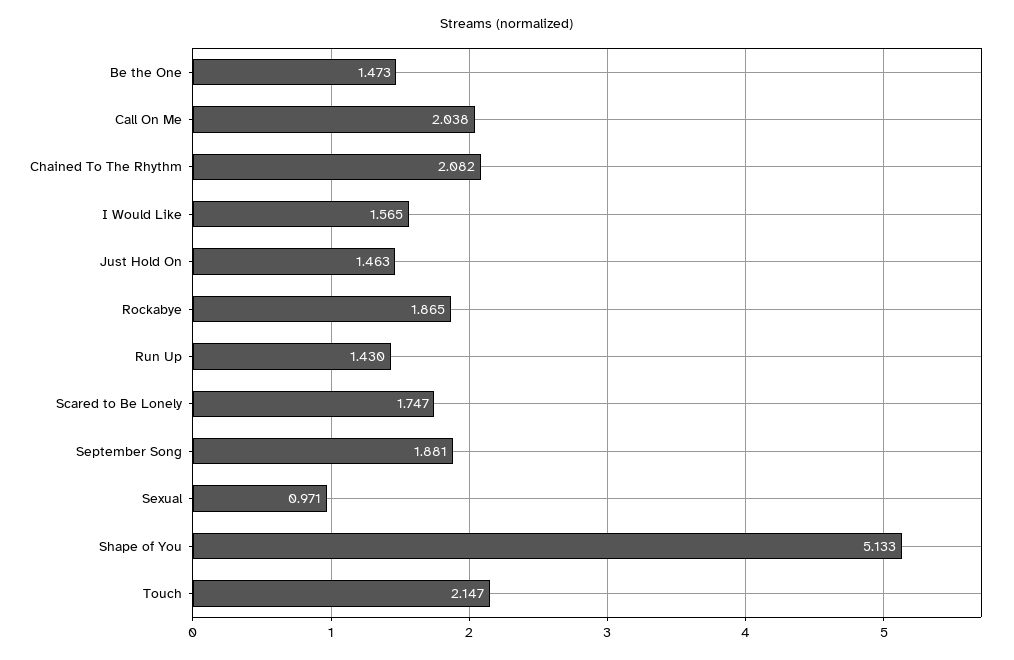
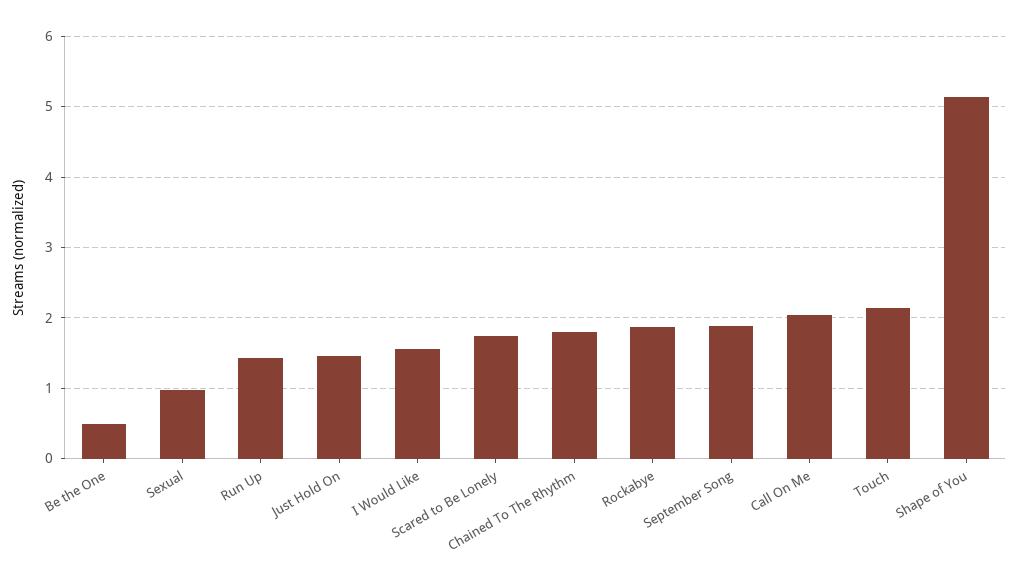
  {
-   "Be the One": 1.473,
+   "Be the One": 0.5,
    "Call On Me": 2.038,
-   "Chained To The Rhythm": 2.082,
+   "Chained To The Rhythm": 1.8,
    "I Would Like": 1.565,
    "Just Hold On": 1.463,
    "Rockabye": 1.865,
    "Run Up": 1.43,
    "Scared to Be Lonely": 1.747,
    "September Song": 1.881,
    "Sexual": 0.971,
    "Shape of You": 5.133,
    "Touch": 2.147
  }

